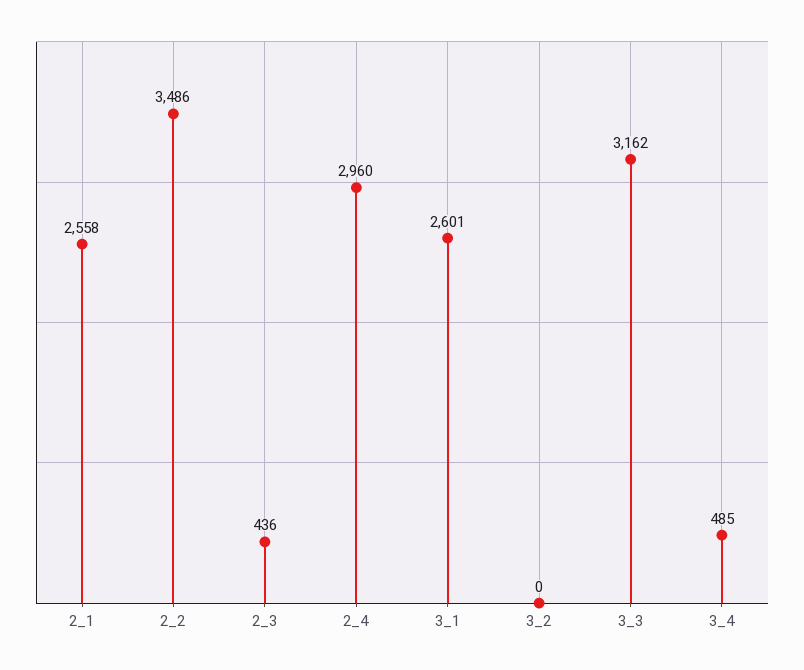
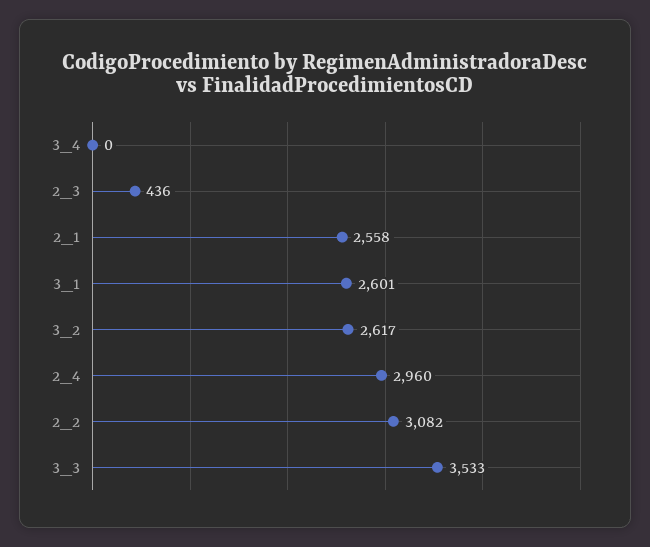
  {
    "2_1": 2558,
-   "2_2": 3486,
+   "2_2": 3082,
    "2_3": 436,
    "2_4": 2960,
    "3_1": 2601,
-   "3_2": 0,
+   "3_2": 2617,
-   "3_3": 3162,
+   "3_3": 3533,
-   "3_4": 485
+   "3_4": 0
  }

